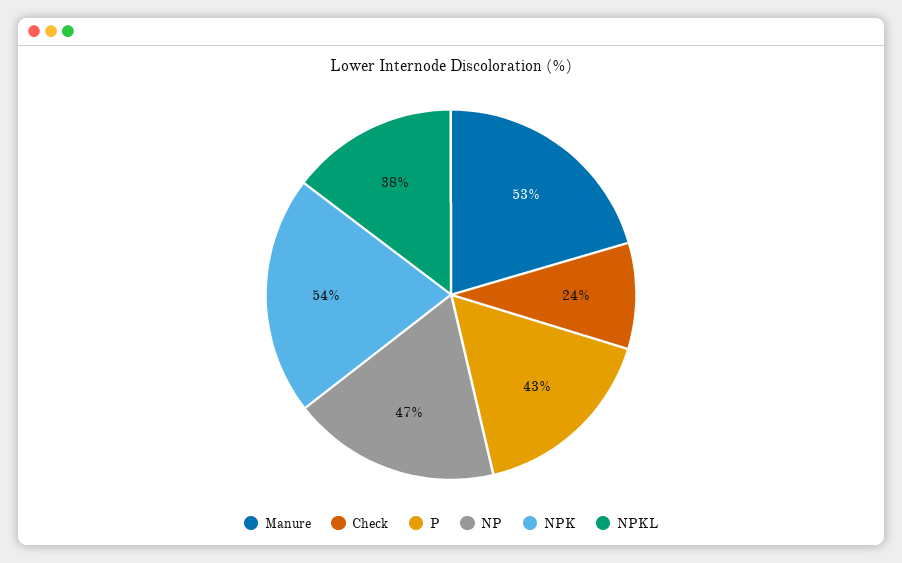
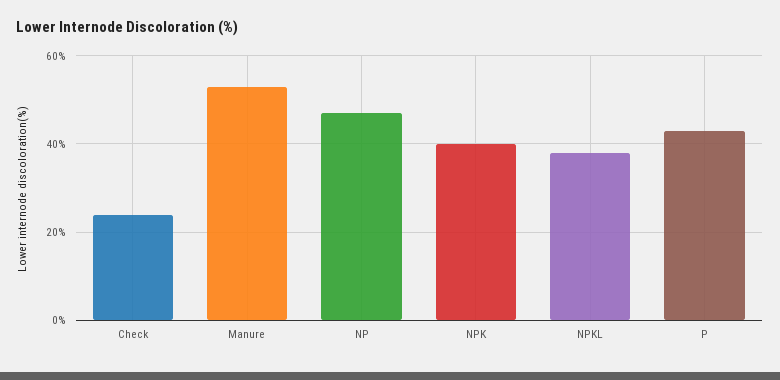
  {
    "Manure": 53,
    "Check": 24,
    "P": 43,
    "NP": 47,
-   "NPK": 54,
+   "NPK": 40,
    "NPKL": 38
  }

